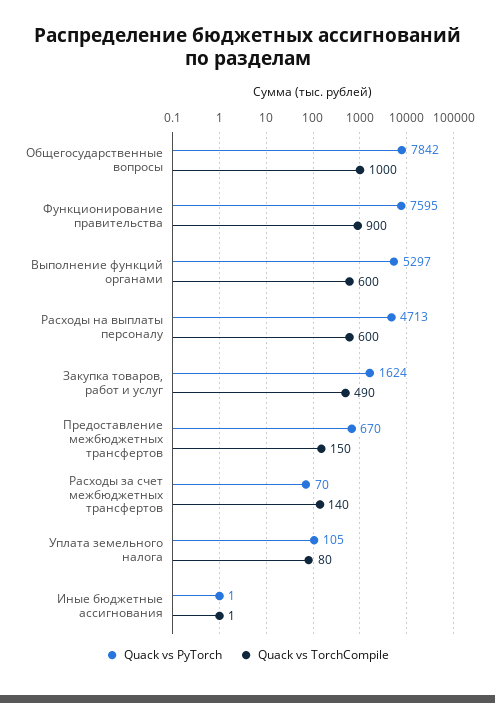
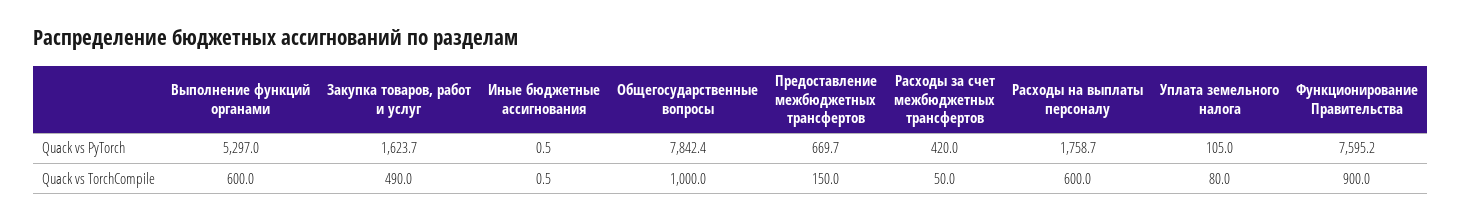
  {
    "Quack vs PyTorch": {
      "Общегосударственные вопросы": 7842.4,
      "Функционирование правительства": 7595.2,
      "Выполнение функций органами": 5297,
-     "Расходы на выплаты персоналу": 4713,
+     "Расходы на выплаты персоналу": 1758.7,
      "Закупка товаров, работ и услуг": 1623.7,
      "Предоставление межбюджетных трансфертов": 669.7,
-     "Расходы за счет межбюджетных трансфертов": 70,
+     "Расходы за счет межбюджетных трансфертов": 420,
      "Уплата земельного налога": 105,
      "Иные бюджетные ассигнования": 0.5
    },
    "Quack vs TorchCompile": {
      "Общегосударственные вопросы": 1000,
      "Функционирование правительства": 900,
      "Выполнение функций органами": 600,
      "Расходы на выплаты персоналу": 600,
      "Закупка товаров, работ и услуг": 490,
      "Предоставление межбюджетных трансфертов": 150,
-     "Расходы за счет межбюджетных трансфертов": 140,
+     "Расходы за счет межбюджетных трансфертов": 50,
      "Уплата земельного налога": 80,
      "Иные бюджетные ассигнования": 0.5
    }
  }

